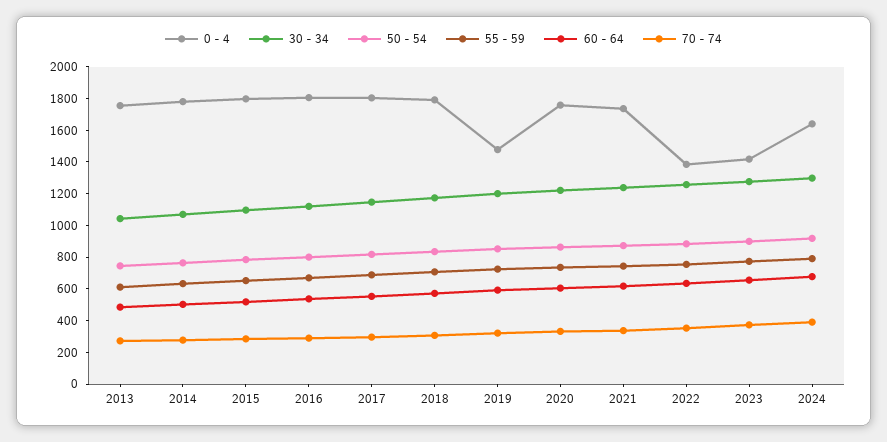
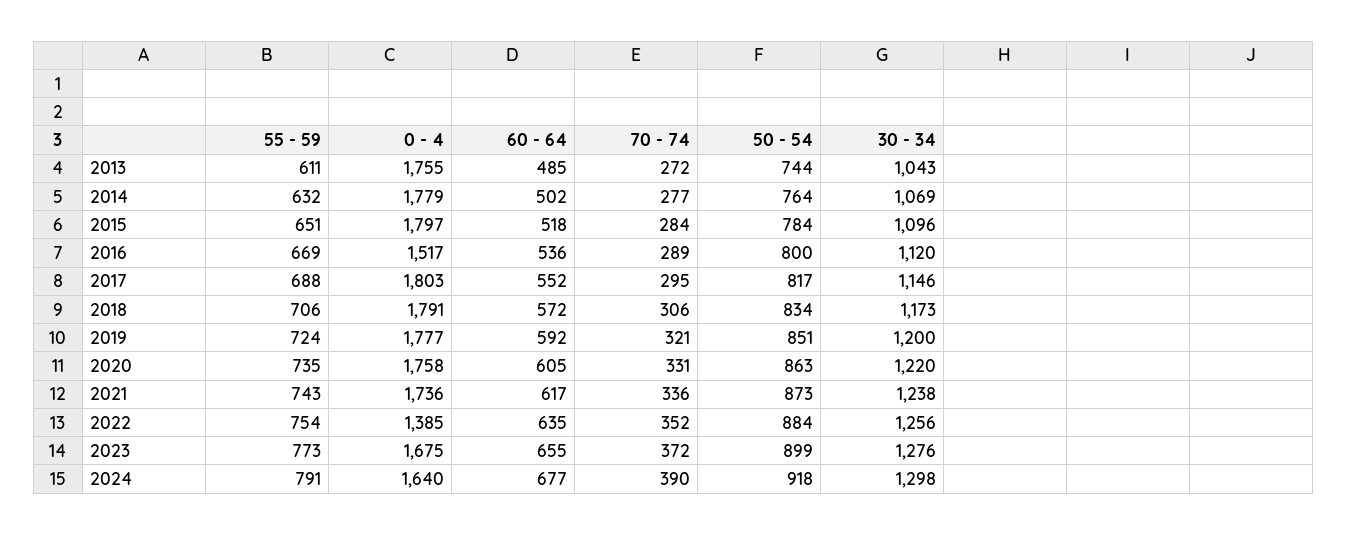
  {
    "0 - 4": {
      "2013": 1755,
      "2014": 1779,
      "2015": 1797,
-     "2016": 1800,
+     "2016": 1517,
      "2017": 1803,
      "2018": 1791,
-     "2019": 1500,
+     "2019": 1777,
      "2020": 1758,
      "2021": 1736,
      "2022": 1385,
-     "2023": 1400,
+     "2023": 1675,
      "2024": 1640
    },
    "30 - 34": {
      "2013": 1043,
      "2014": 1069,
      "2015": 1096,
      "2016": 1120,
      "2017": 1146,
      "2018": 1173,
      "2019": 1200,
      "2020": 1220,
      "2021": 1238,
      "2022": 1256,
      "2023": 1276,
      "2024": 1298
    },
    "50 - 54": {
      "2013": 744,
      "2014": 764,
      "2015": 784,
      "2016": 800,
      "2017": 817,
      "2018": 834,
      "2019": 851,
      "2020": 863,
      "2021": 873,
      "2022": 884,
      "2023": 899,
      "2024": 918
    },
    "55 - 59": {
      "2013": 611,
      "2014": 632,
      "2015": 651,
      "2016": 669,
      "2017": 688,
      "2018": 706,
      "2019": 724,
      "2020": 735,
      "2021": 743,
      "2022": 754,
      "2023": 773,
      "2024": 791
    },
    "60 - 64": {
      "2013": 485,
      "2014": 502,
      "2015": 518,
      "2016": 536,
      "2017": 552,
      "2018": 572,
      "2019": 592,
      "2020": 605,
      "2021": 617,
      "2022": 635,
      "2023": 655,
      "2024": 677
    },
    "70 - 74": {
      "2013": 272,
      "2014": 277,
      "2015": 284,
      "2016": 289,
      "2017": 295,
      "2018": 306,
      "2019": 321,
      "2020": 331,
      "2021": 336,
      "2022": 352,
      "2023": 372,
      "2024": 390
    }
  }

